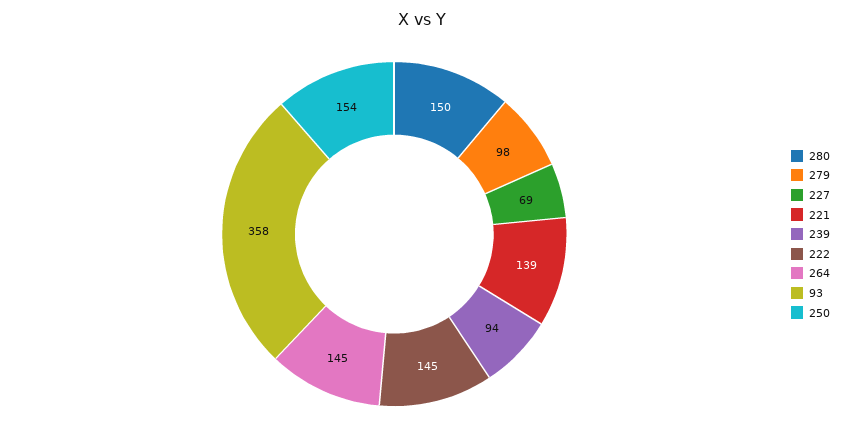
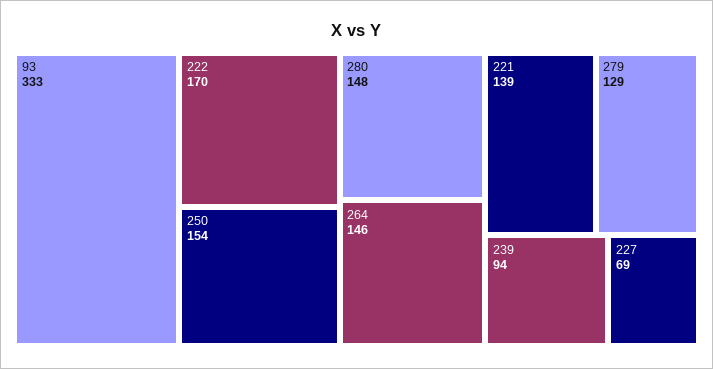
  {
-   "280": 150,
+   "280": 148,
-   "279": 98,
+   "279": 129,
    "227": 69,
    "221": 139,
    "239": 94,
-   "222": 145,
+   "222": 170,
-   "264": 145,
+   "264": 146,
-   "93": 358,
+   "93": 333,
    "250": 154
  }

